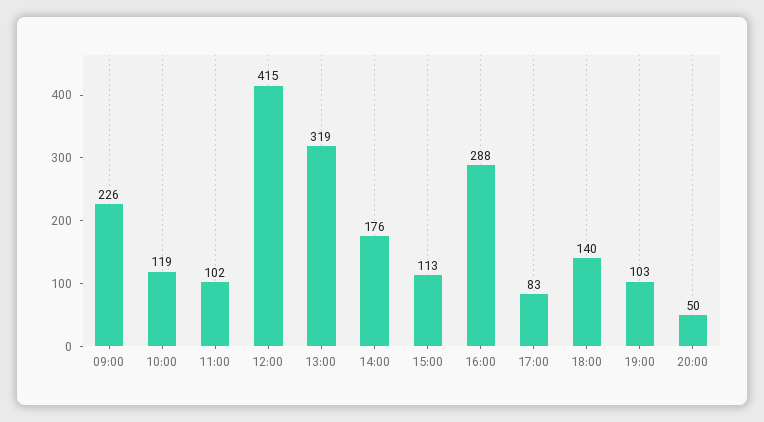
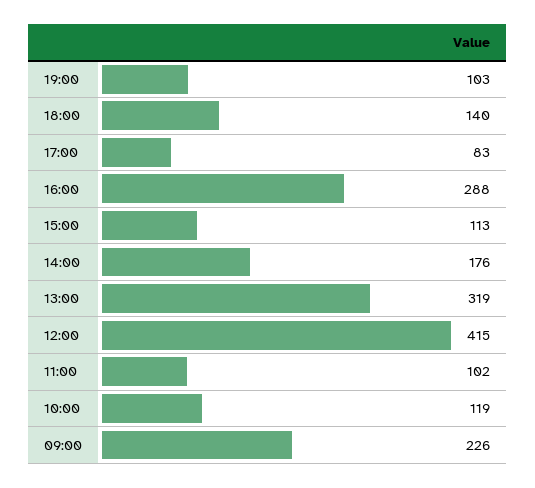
  {
    "09:00": 226,
    "10:00": 119,
    "11:00": 102,
    "12:00": 415,
    "13:00": 319,
    "14:00": 176,
    "15:00": 113,
    "16:00": 288,
    "17:00": 83,
    "18:00": 140,
-   "19:00": 103,
+   "19:00": 103
-   "20:00": 50
  }

